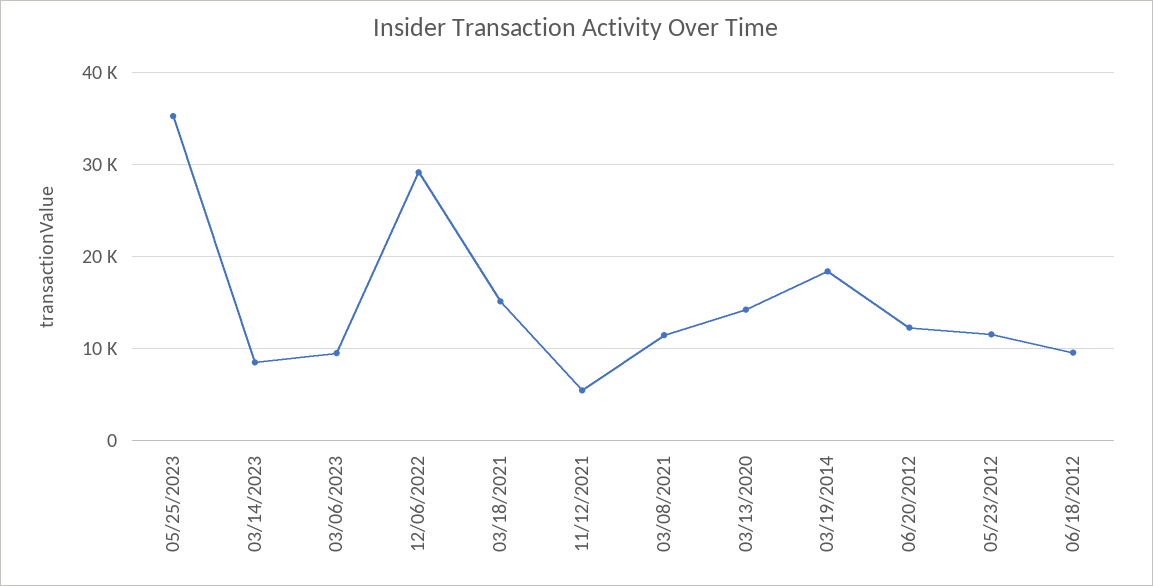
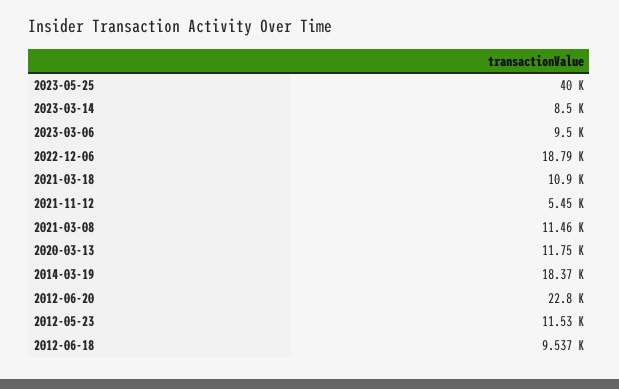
  {
-   "05/25/2023": 35000,
+   "05/25/2023": 40000,
    "03/14/2023": 8500,
    "03/06/2023": 9500,
-   "12/06/2022": 29000,
+   "12/06/2022": 18790,
-   "03/18/2021": 15000,
+   "03/18/2021": 10900,
    "11/12/2021": 5450,
    "03/08/2021": 11460,
-   "03/13/2020": 14000,
+   "03/13/2020": 11750,
    "03/19/2014": 18370,
-   "06/20/2012": 12000,
+   "06/20/2012": 22800,
    "05/23/2012": 11530,
    "06/18/2012": 9537
  }

